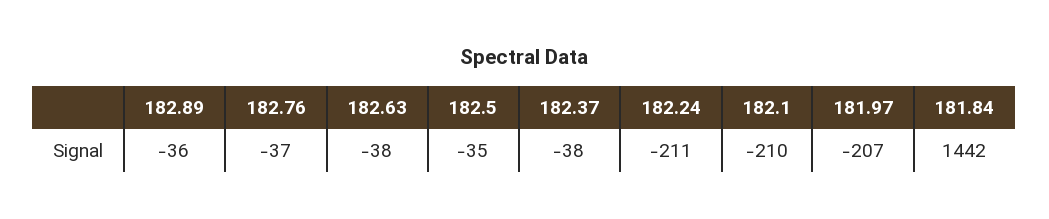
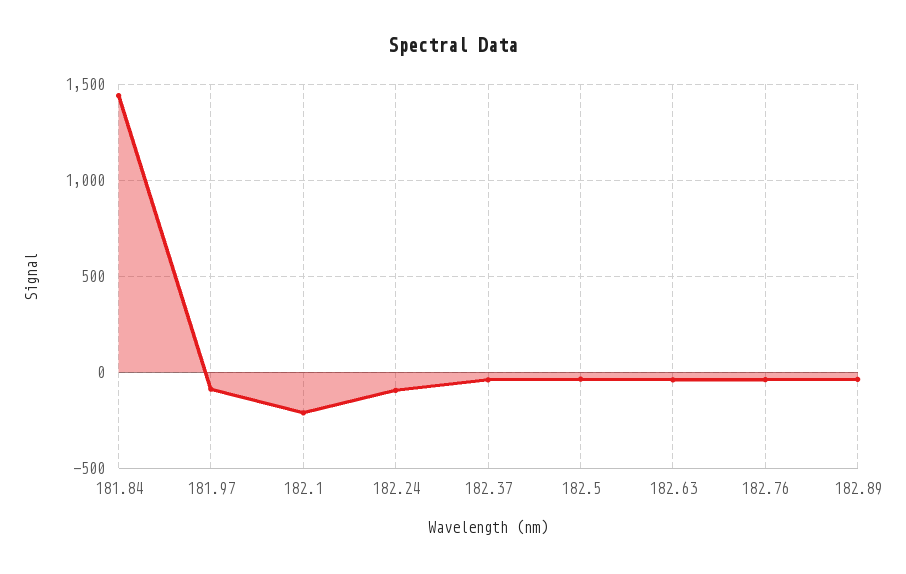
  {
    "182.89": -36,
    "182.76": -37,
    "182.63": -38,
    "182.5": -35,
    "182.37": -38,
-   "182.24": -211,
+   "182.24": -100,
    "182.1": -210,
-   "181.97": -207,
+   "181.97": -100,
    "181.84": 1442
  }

